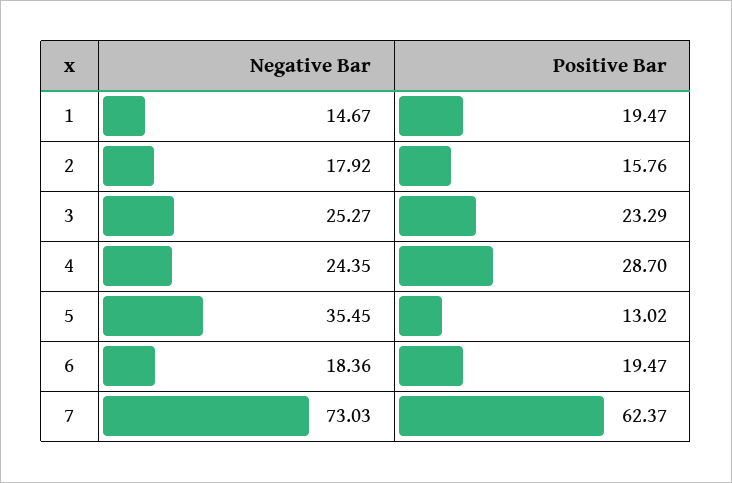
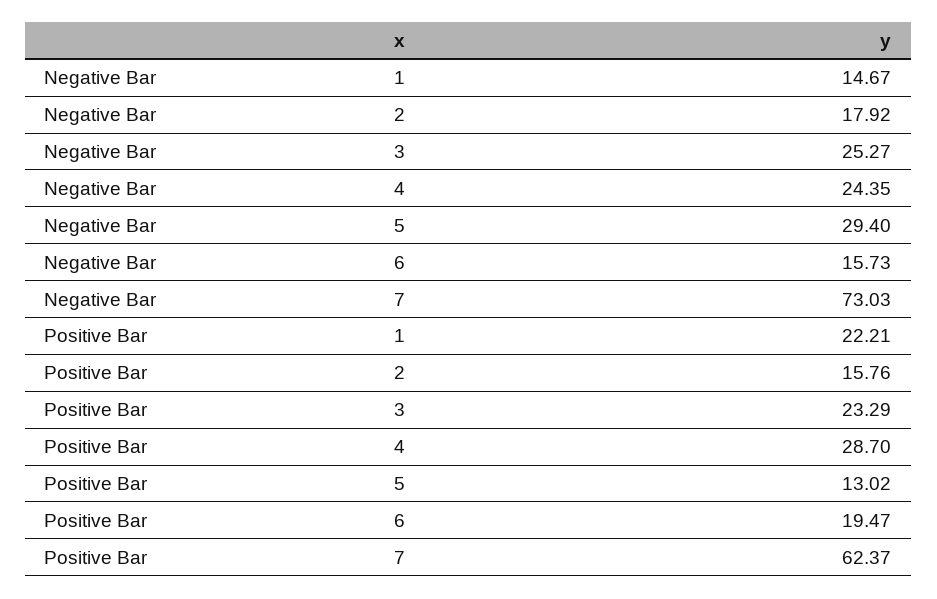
  {
    "Negative Bar": {
      "1": 14.67,
      "2": 17.92,
      "3": 25.27,
      "4": 24.35,
-     "5": 35.45,
+     "5": 29.4,
-     "6": 18.36,
+     "6": 15.73,
      "7": 73.03
    },
    "Positive Bar": {
-     "1": 19.47,
+     "1": 22.21,
      "2": 15.76,
      "3": 23.29,
      "4": 28.7,
      "5": 13.02,
      "6": 19.47,
      "7": 62.37
    }
  }

